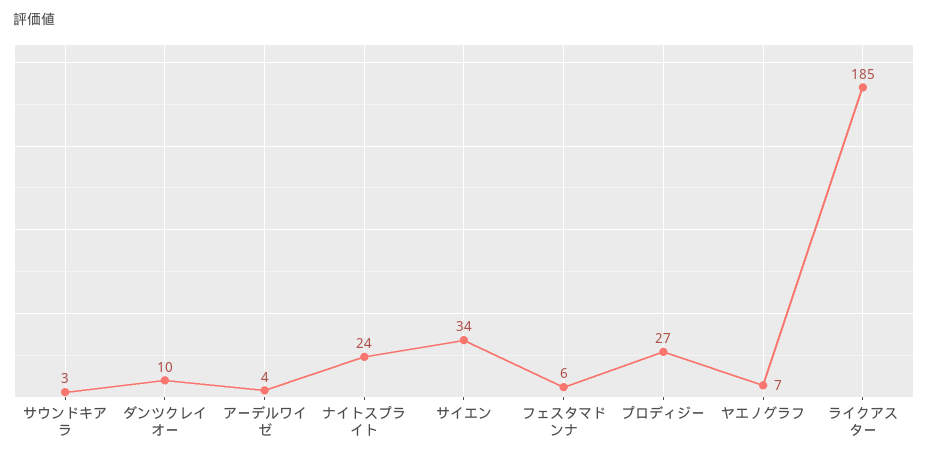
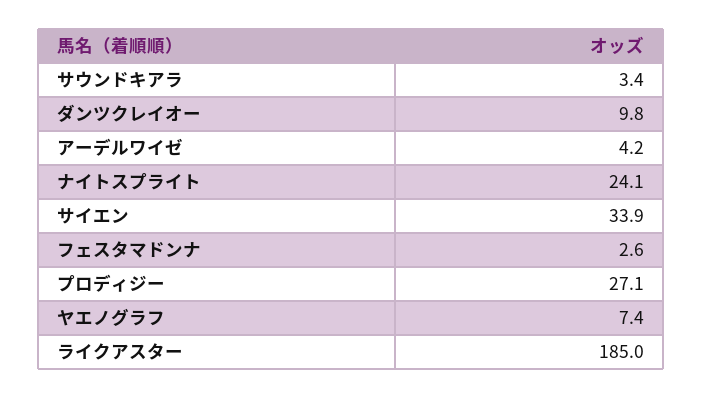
  {
    "サウンドキアラ": 3.4,
    "ダンツクレイオー": 9.8,
    "アーデルワイゼ": 4.2,
    "ナイトスプライト": 24.1,
    "サイエン": 33.9,
-   "フェスタマドンナ": 6,
+   "フェスタマドンナ": 2.6,
    "プロディジー": 27.1,
    "ヤエノグラフ": 7.4,
    "ライクアスター": 185
  }

